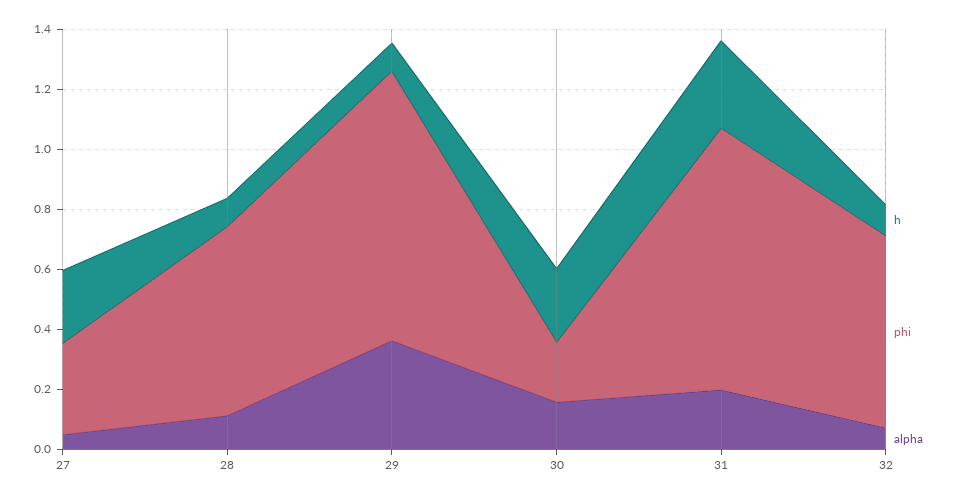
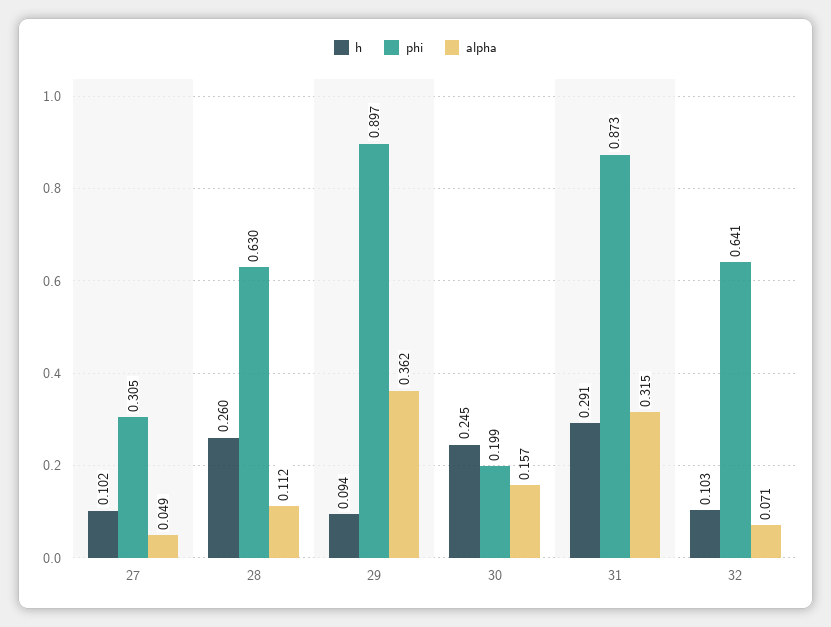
  {
    "h": {
-     "27": 0.25,
+     "27": 0.102,
-     "28": 0.1,
+     "28": 0.26,
      "29": 0.094,
      "30": 0.245,
      "31": 0.291,
      "32": 0.103
    },
    "phi": {
      "27": 0.305,
      "28": 0.63,
      "29": 0.897,
      "30": 0.199,
      "31": 0.873,
      "32": 0.641
    },
    "alpha": {
      "27": 0.049,
      "28": 0.112,
      "29": 0.362,
      "30": 0.157,
-     "31": 0.2,
+     "31": 0.315,
      "32": 0.071
    }
  }

